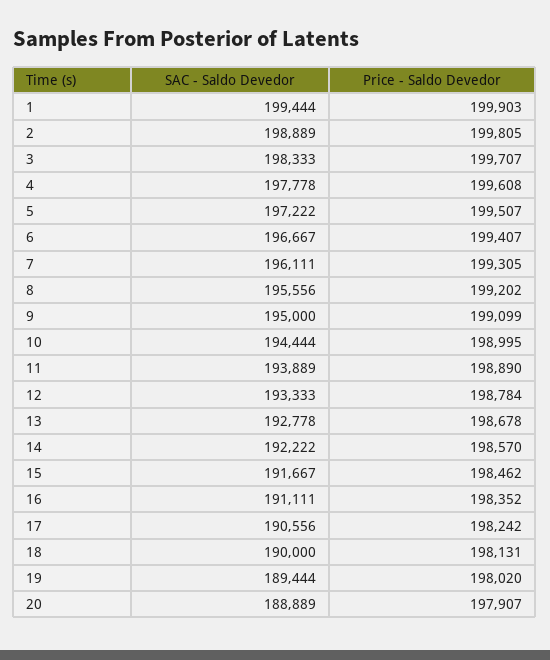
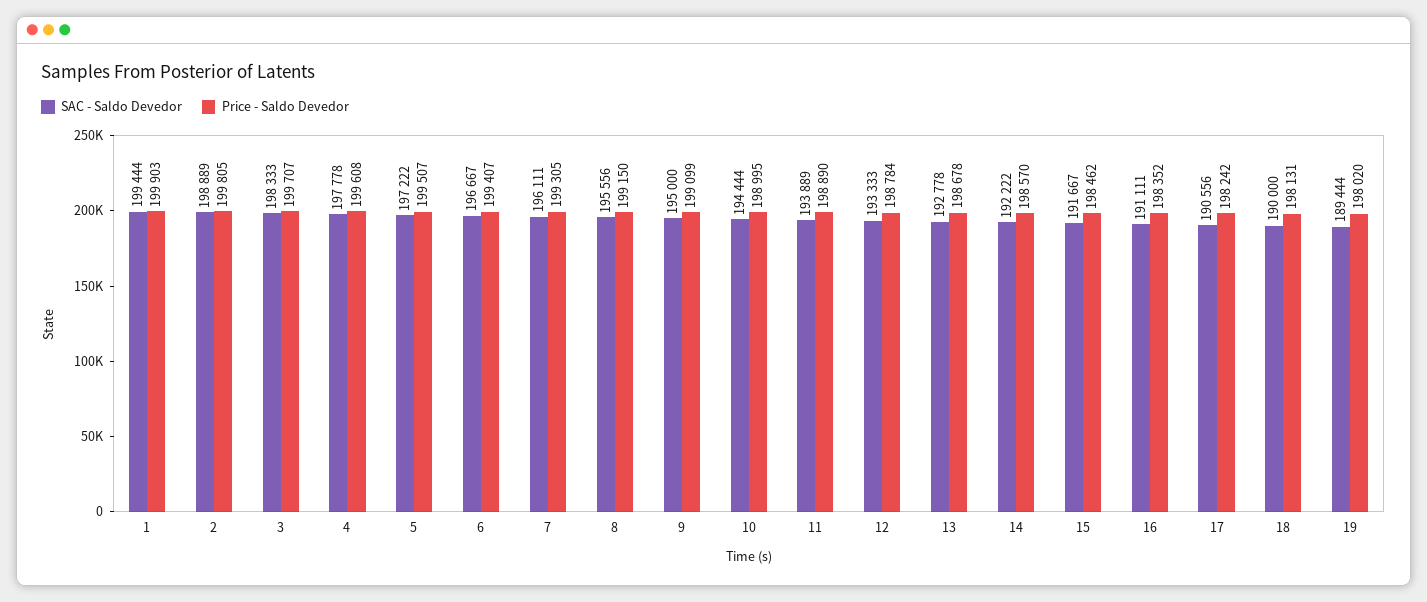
  {
    "SAC - Saldo Devedor": {
      "1": 199444,
      "2": 198889,
      "3": 198333,
      "4": 197778,
      "5": 197222,
      "6": 196667,
      "7": 196111,
      "8": 195556,
      "9": 195000,
      "10": 194444,
      "11": 193889,
      "12": 193333,
      "13": 192778,
      "14": 192222,
      "15": 191667,
      "16": 191111,
      "17": 190556,
      "18": 190000,
-     "19": 189444,
+     "19": 189444
-     "20": 188889
    },
    "Price - Saldo Devedor": {
      "1": 199903,
      "2": 199805,
      "3": 199707,
      "4": 199608,
      "5": 199507,
      "6": 199407,
      "7": 199305,
-     "8": 199202,
+     "8": 199150,
      "9": 199099,
      "10": 198995,
      "11": 198890,
      "12": 198784,
      "13": 198678,
      "14": 198570,
      "15": 198462,
      "16": 198352,
      "17": 198242,
      "18": 198131,
-     "19": 198020,
+     "19": 198020
-     "20": 197907
    }
  }

